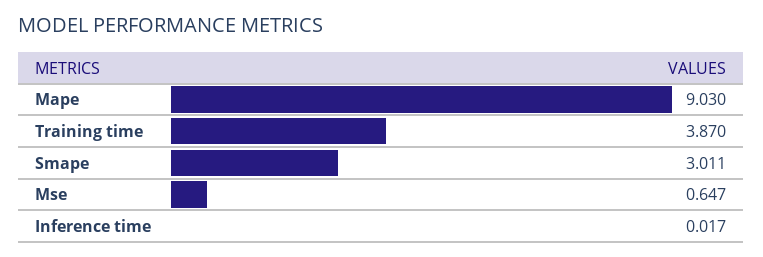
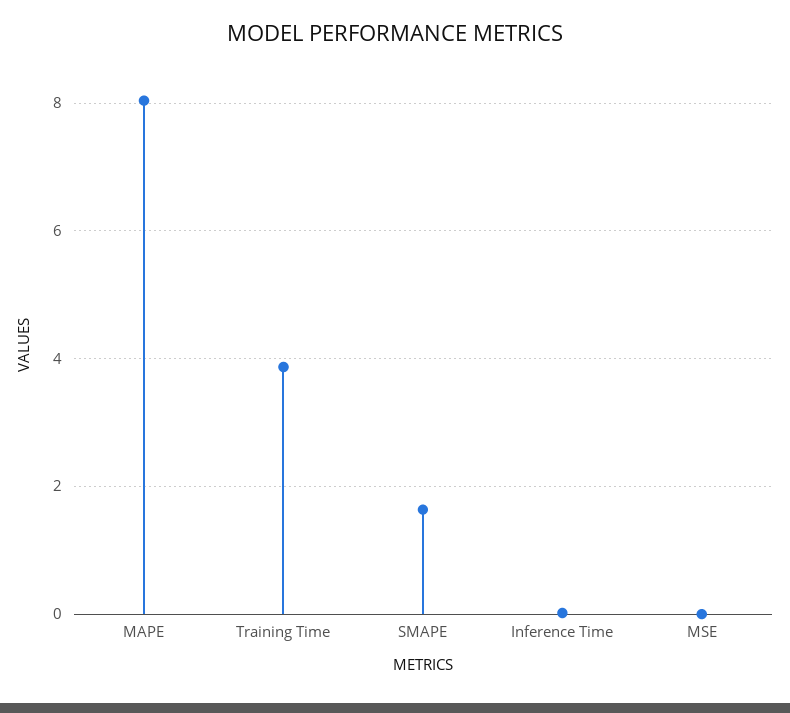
  {
-   "Mape": 9.03,
+   "Mape": 8,
    "Training time": 3.87,
-   "Smape": 3.011,
+   "Smape": 1.6,
-   "Mse": 0.647,
+   "Mse": 0,
    "Inference time": 0.017
  }

